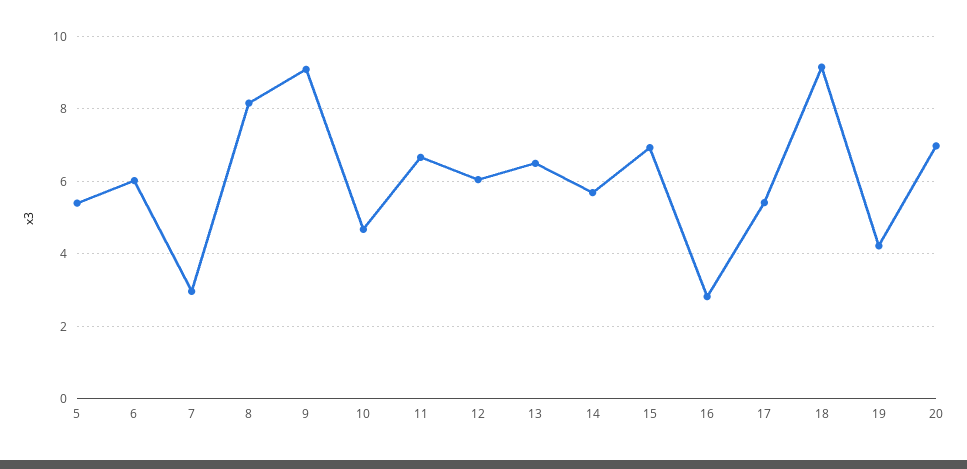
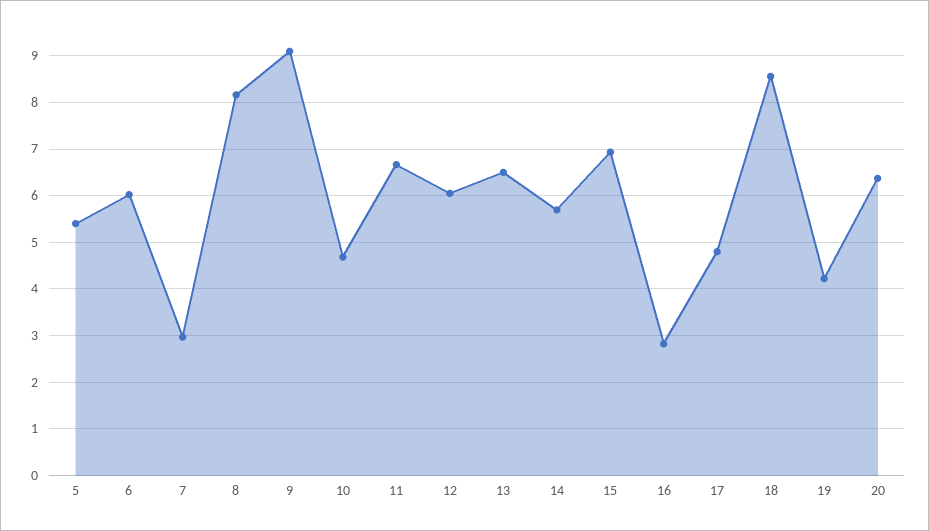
  {
    "5": 5.4,
    "6": 6,
    "7": 3,
    "8": 8.2,
    "9": 9,
    "10": 4.6,
    "11": 6.6,
    "12": 6,
    "13": 6.4,
    "14": 5.6,
    "15": 7,
    "16": 2.8,
-   "17": 5.4,
+   "17": 4.8,
-   "18": 9.2,
+   "18": 8.6,
    "19": 4.2,
-   "20": 7
+   "20": 6.4
  }

